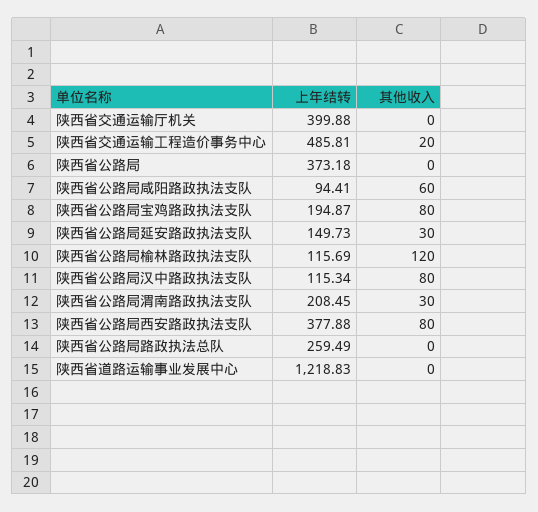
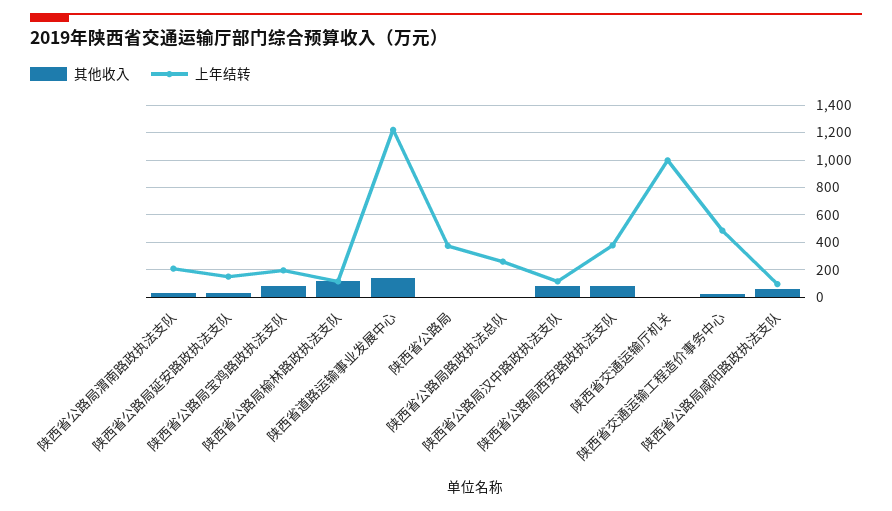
  {
    "上年结转": {
-     "陕西省交通运输厅机关": 399.88,
+     "陕西省交通运输厅机关": 1000,
      "陕西省交通运输工程造价事务中心": 485.81,
      "陕西省公路局": 373.18,
      "陕西省公路局咸阳路政执法支队": 94.41,
      "陕西省公路局宝鸡路政执法支队": 194.87,
      "陕西省公路局延安路政执法支队": 149.73,
      "陕西省公路局榆林路政执法支队": 115.69,
      "陕西省公路局汉中路政执法支队": 115.34,
      "陕西省公路局渭南路政执法支队": 208.45,
      "陕西省公路局西安路政执法支队": 377.88,
      "陕西省公路局路政执法总队": 259.49,
      "陕西省道路运输事业发展中心": 1218.83
    },
    "其他收入": {
      "陕西省交通运输厅机关": 0,
      "陕西省交通运输工程造价事务中心": 20,
      "陕西省公路局": 0,
      "陕西省公路局咸阳路政执法支队": 60,
      "陕西省公路局宝鸡路政执法支队": 80,
      "陕西省公路局延安路政执法支队": 30,
      "陕西省公路局榆林路政执法支队": 120,
      "陕西省公路局汉中路政执法支队": 80,
      "陕西省公路局渭南路政执法支队": 30,
      "陕西省公路局西安路政执法支队": 80,
      "陕西省公路局路政执法总队": 0,
-     "陕西省道路运输事业发展中心": 0
+     "陕西省道路运输事业发展中心": 150
    }
  }

